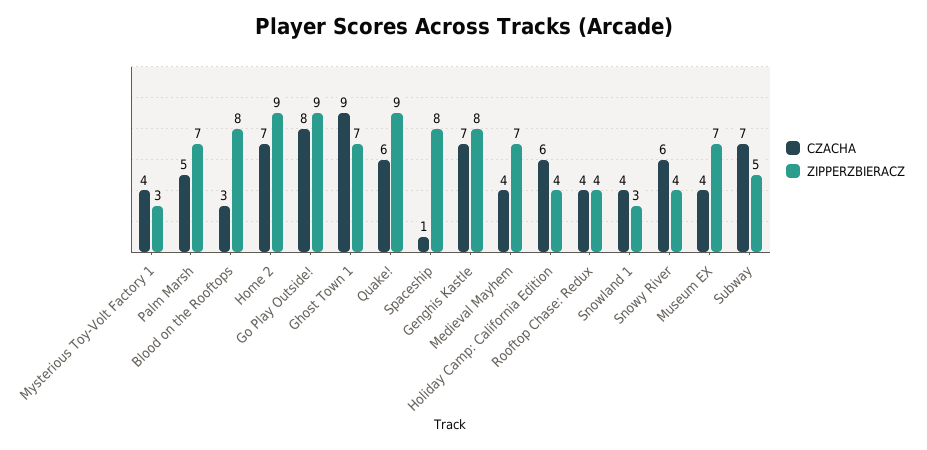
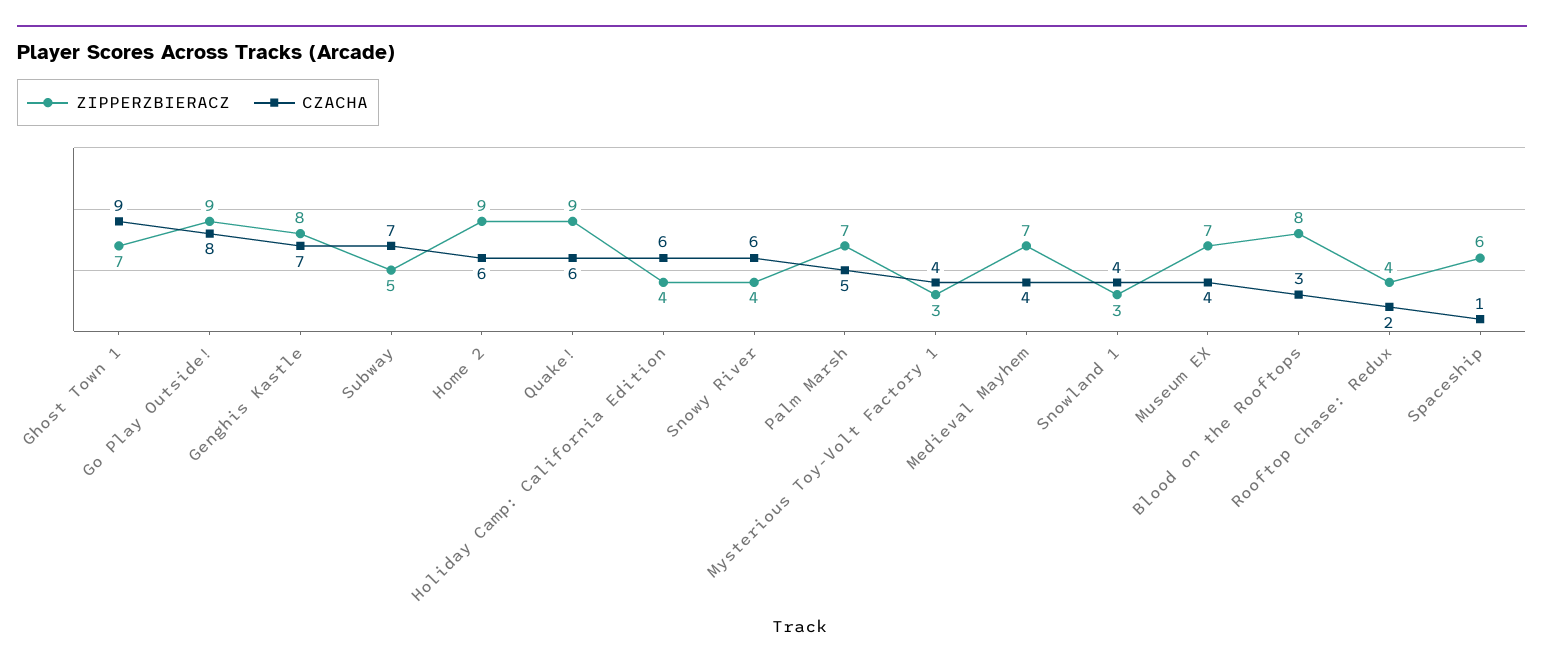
  {
    "CZACHA": {
      "Mysterious Toy-Volt Factory 1": 4,
      "Palm Marsh": 5,
      "Blood on the Rooftops": 3,
-     "Home 2": 7,
+     "Home 2": 6,
      "Go Play Outside!": 8,
      "Ghost Town 1": 9,
      "Quake!": 6,
      "Spaceship": 1,
      "Genghis Kastle": 7,
      "Medieval Mayhem": 4,
      "Holiday Camp: California Edition": 6,
-     "Rooftop Chase: Redux": 4,
+     "Rooftop Chase: Redux": 2,
      "Snowland 1": 4,
      "Snowy River": 6,
      "Museum EX": 4,
      "Subway": 7
    },
    "ZIPPERZBIERACZ": {
      "Mysterious Toy-Volt Factory 1": 3,
      "Palm Marsh": 7,
      "Blood on the Rooftops": 8,
      "Home 2": 9,
      "Go Play Outside!": 9,
      "Ghost Town 1": 7,
      "Quake!": 9,
-     "Spaceship": 8,
+     "Spaceship": 6,
      "Genghis Kastle": 8,
      "Medieval Mayhem": 7,
      "Holiday Camp: California Edition": 4,
      "Rooftop Chase: Redux": 4,
      "Snowland 1": 3,
      "Snowy River": 4,
      "Museum EX": 7,
      "Subway": 5
    }
  }

